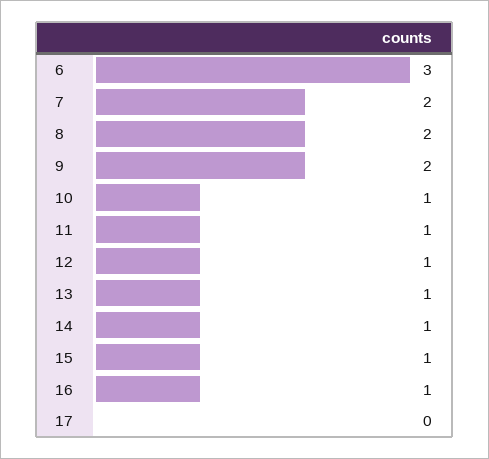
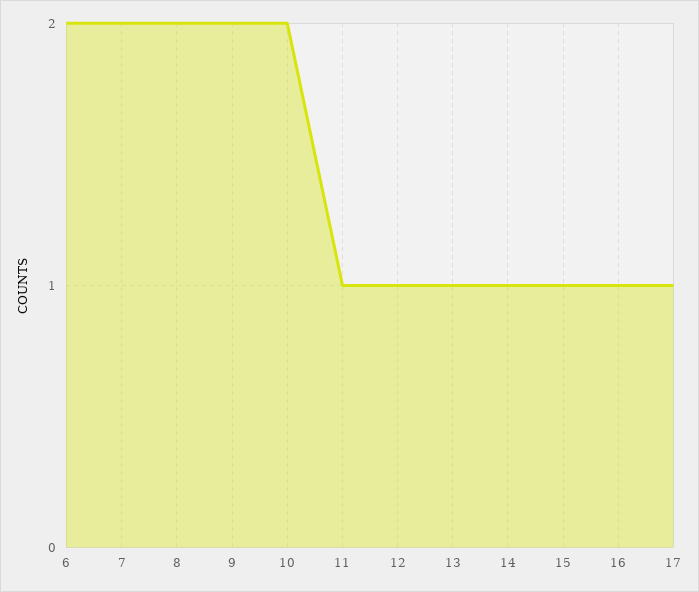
  {
-   "6": 3,
+   "6": 2,
    "7": 2,
    "8": 2,
    "9": 2,
-   "10": 1,
+   "10": 2,
    "11": 1,
    "12": 1,
    "13": 1,
    "14": 1,
    "15": 1,
    "16": 1,
-   "17": 0
+   "17": 1
  }

